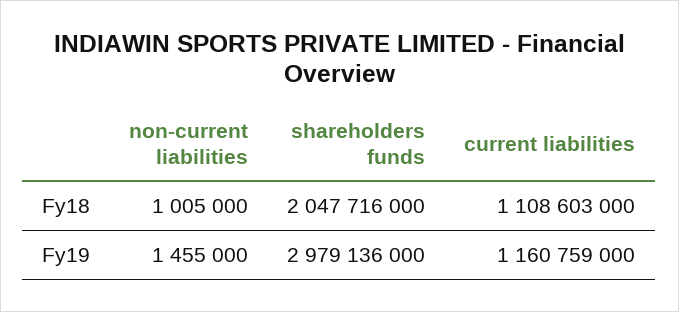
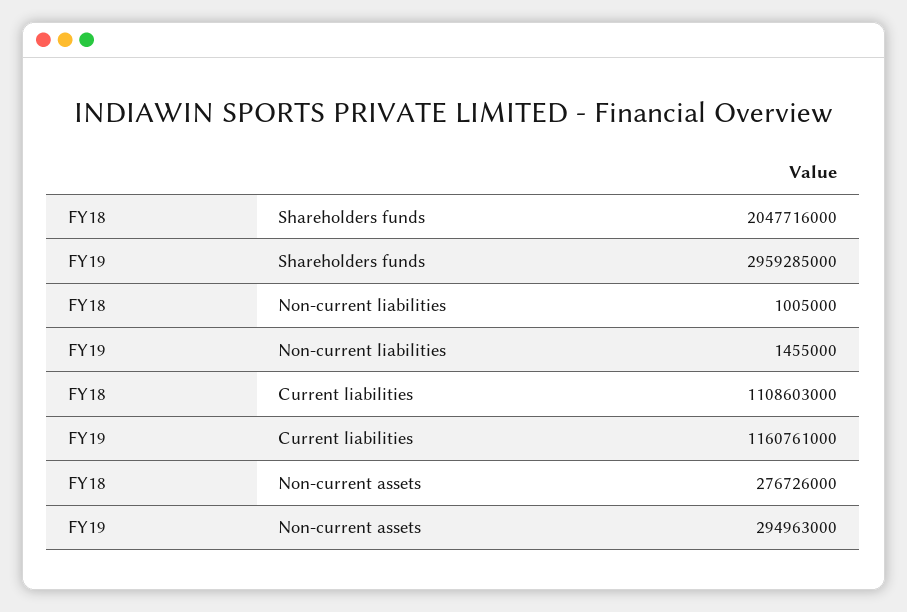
  {
    "non-current liabilities": {
      "Fy18": 1005000,
      "Fy19": 1455000
    },
    "shareholders funds": {
      "Fy18": 2047716000,
-     "Fy19": 2979136000
+     "Fy19": 2959285000
    },
    "current liabilities": {
      "Fy18": 1108603000,
-     "Fy19": 1160759000
+     "Fy19": 1160761000
-   }
+   },
+   "Non-current assets": {
+     "Fy18": 276726000,
+     "Fy19": 294963000
+   }
  }

